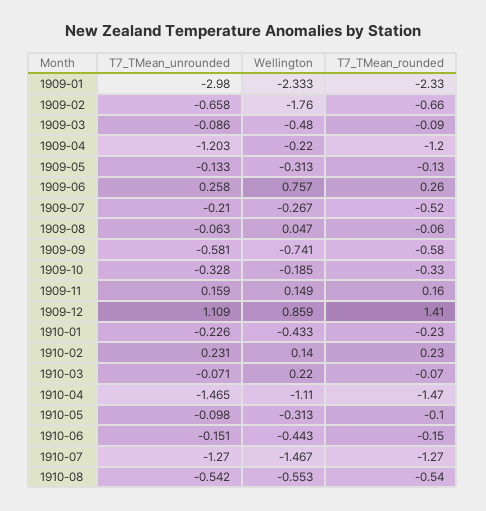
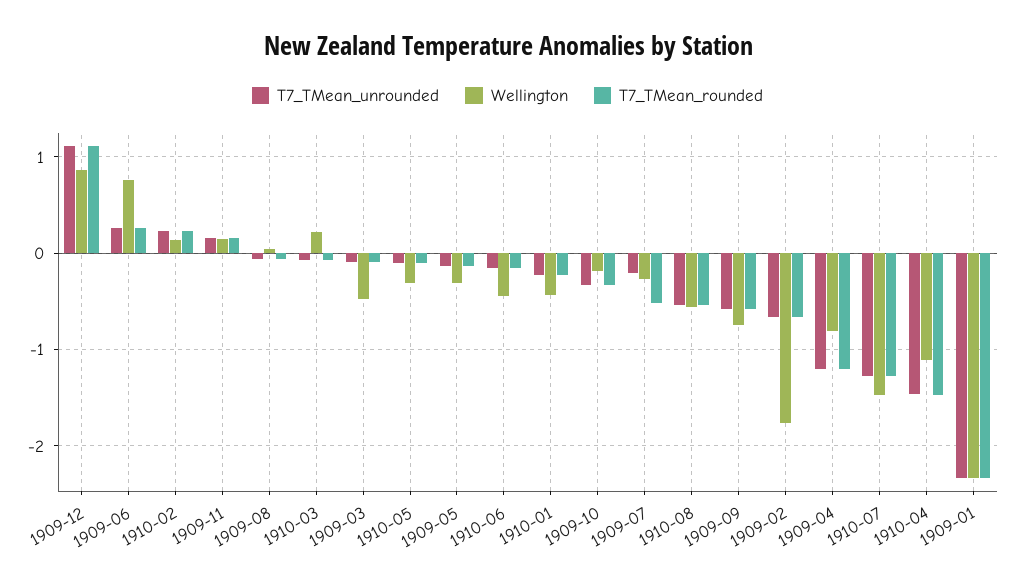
  {
    "T7_TMean_unrounded": {
-     "1909-01": -2.98,
+     "1909-01": -2.3,
      "1909-02": -0.658,
      "1909-03": -0.086,
      "1909-04": -1.203,
      "1909-05": -0.133,
      "1909-06": 0.258,
      "1909-07": -0.21,
      "1909-08": -0.063,
      "1909-09": -0.581,
      "1909-10": -0.328,
      "1909-11": 0.159,
      "1909-12": 1.109,
      "1910-01": -0.226,
      "1910-02": 0.231,
      "1910-03": -0.071,
      "1910-04": -1.465,
      "1910-05": -0.098,
      "1910-06": -0.151,
      "1910-07": -1.27,
      "1910-08": -0.542
    },
    "Wellington": {
      "1909-01": -2.333,
      "1909-02": -1.76,
      "1909-03": -0.48,
-     "1909-04": -0.22,
+     "1909-04": -0.8,
      "1909-05": -0.313,
      "1909-06": 0.757,
      "1909-07": -0.267,
      "1909-08": 0.047,
      "1909-09": -0.741,
      "1909-10": -0.185,
      "1909-11": 0.149,
      "1909-12": 0.859,
      "1910-01": -0.433,
      "1910-02": 0.14,
      "1910-03": 0.22,
      "1910-04": -1.11,
      "1910-05": -0.313,
      "1910-06": -0.443,
      "1910-07": -1.467,
      "1910-08": -0.553
    },
    "T7_TMean_rounded": {
      "1909-01": -2.33,
      "1909-02": -0.66,
      "1909-03": -0.09,
      "1909-04": -1.2,
      "1909-05": -0.13,
      "1909-06": 0.26,
      "1909-07": -0.52,
      "1909-08": -0.06,
      "1909-09": -0.58,
      "1909-10": -0.33,
      "1909-11": 0.16,
-     "1909-12": 1.41,
+     "1909-12": 1.1,
      "1910-01": -0.23,
      "1910-02": 0.23,
      "1910-03": -0.07,
      "1910-04": -1.47,
      "1910-05": -0.1,
      "1910-06": -0.15,
      "1910-07": -1.27,
      "1910-08": -0.54
    }
  }

